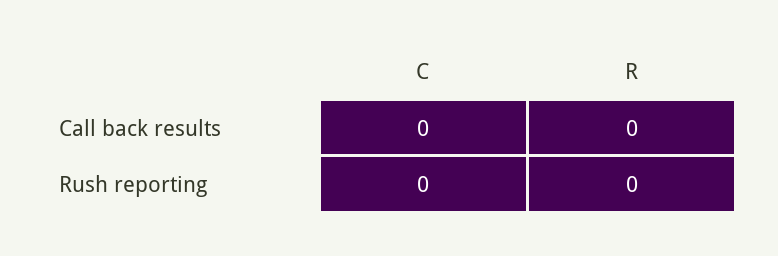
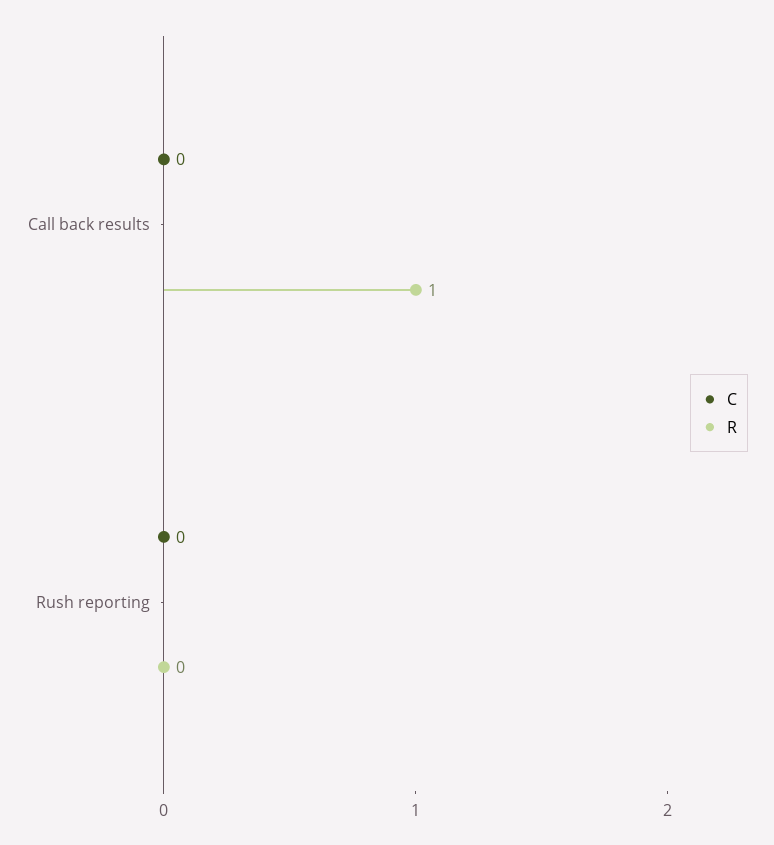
  {
    "C": {
      "Call back results": 0,
      "Rush reporting": 0
    },
    "R": {
-     "Call back results": 0,
+     "Call back results": 1,
      "Rush reporting": 0
    }
  }

